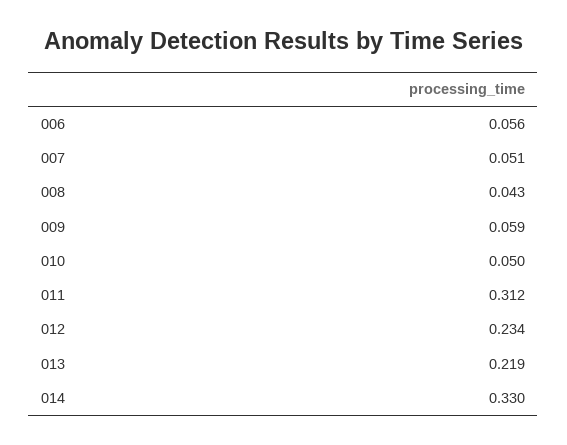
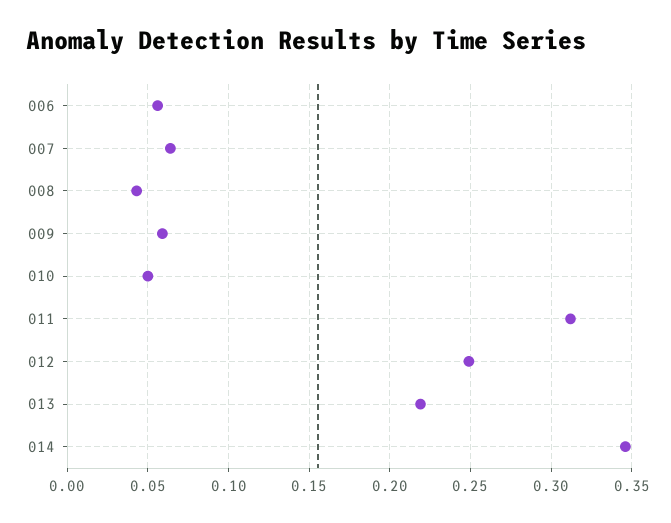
  {
    "006": 0.056,
-   "007": 0.051,
+   "007": 0.065,
    "008": 0.043,
    "009": 0.059,
    "010": 0.05,
    "011": 0.312,
-   "012": 0.234,
+   "012": 0.25,
    "013": 0.219,
-   "014": 0.33
+   "014": 0.345
  }

